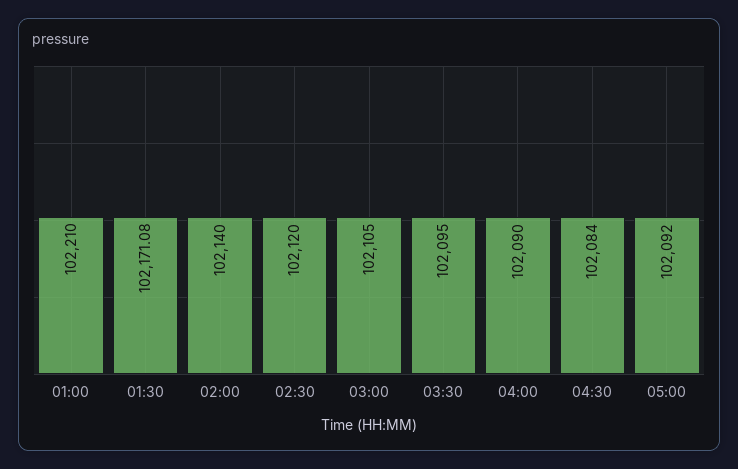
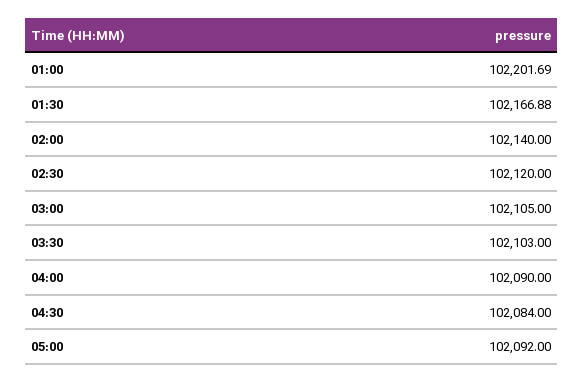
  {
-   "01:00": 102210,
+   "01:00": 102201.69,
-   "01:30": 102171.08,
+   "01:30": 102166.88,
    "02:00": 102140,
    "02:30": 102120,
    "03:00": 102105,
-   "03:30": 102095,
+   "03:30": 102103,
    "04:00": 102090,
    "04:30": 102084,
    "05:00": 102092
  }

